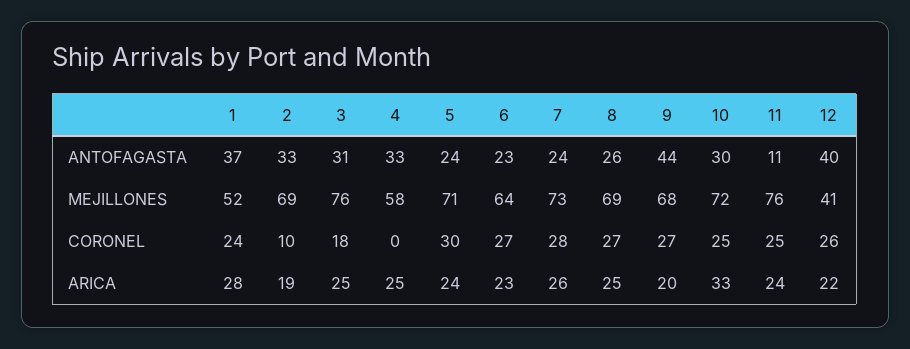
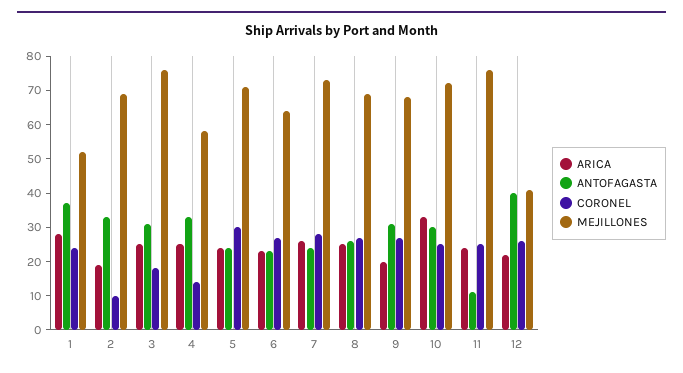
  {
    "ANTOFAGASTA": {
      "1": 37,
      "2": 33,
      "3": 31,
      "4": 33,
      "5": 24,
      "6": 23,
      "7": 24,
      "8": 26,
-     "9": 44,
+     "9": 30,
      "10": 30,
      "11": 11,
      "12": 40
    },
    "MEJILLONES": {
      "1": 52,
      "2": 69,
      "3": 76,
      "4": 58,
      "5": 71,
      "6": 64,
      "7": 73,
      "8": 69,
      "9": 68,
      "10": 72,
      "11": 76,
      "12": 41
    },
    "CORONEL": {
      "1": 24,
      "2": 10,
      "3": 18,
-     "4": 0,
+     "4": 15,
      "5": 30,
      "6": 27,
      "7": 28,
      "8": 27,
      "9": 27,
      "10": 25,
      "11": 25,
      "12": 26
    },
    "ARICA": {
      "1": 28,
      "2": 19,
      "3": 25,
      "4": 25,
      "5": 24,
      "6": 23,
      "7": 26,
      "8": 25,
      "9": 20,
      "10": 33,
      "11": 24,
      "12": 22
    }
  }

